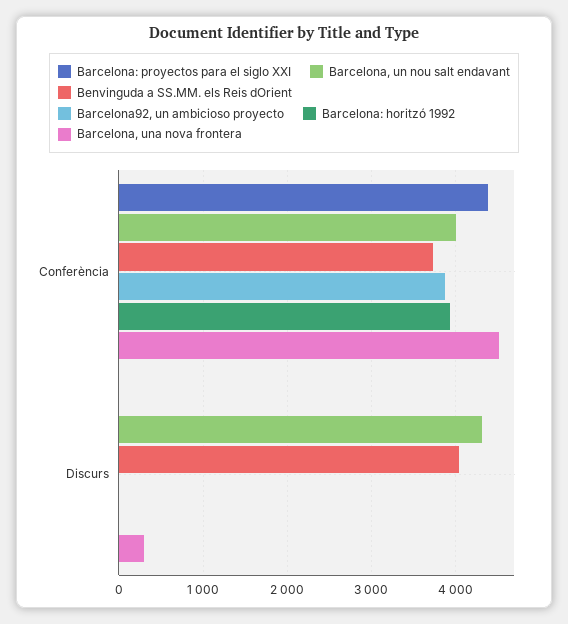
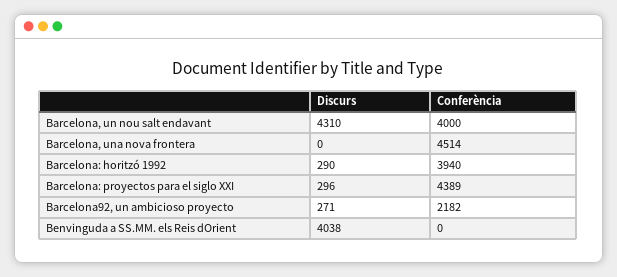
  {
    "Barcelona: proyectos para el siglo XXI": {
      "Conferència": 4389,
-     "Discurs": 0
+     "Discurs": 296
    },
    "Barcelona, un nou salt endavant": {
      "Conferència": 4000,
      "Discurs": 4310
    },
    "Benvinguda a SS.MM. els Reis dOrient": {
-     "Conferència": 3700,
+     "Conferència": 0,
      "Discurs": 4038
    },
    "Barcelona92, un ambicioso proyecto": {
-     "Conferència": 3900,
+     "Conferència": 2182,
-     "Discurs": 0
+     "Discurs": 271
    },
    "Barcelona: horitzó 1992": {
      "Conferència": 3940,
-     "Discurs": 0
+     "Discurs": 290
    },
    "Barcelona, una nova frontera": {
      "Conferència": 4514,
-     "Discurs": 300
+     "Discurs": 0
    }
  }

